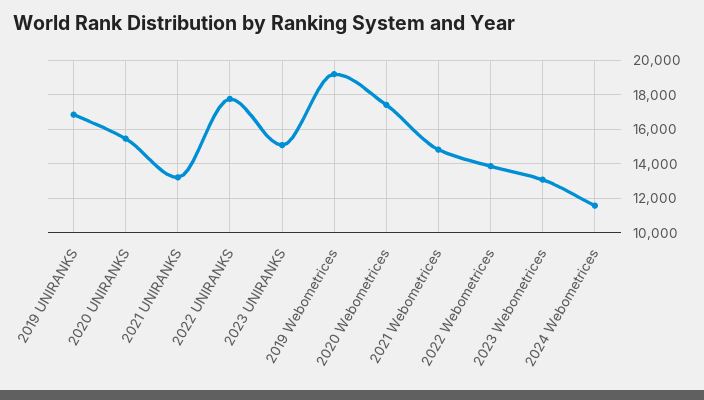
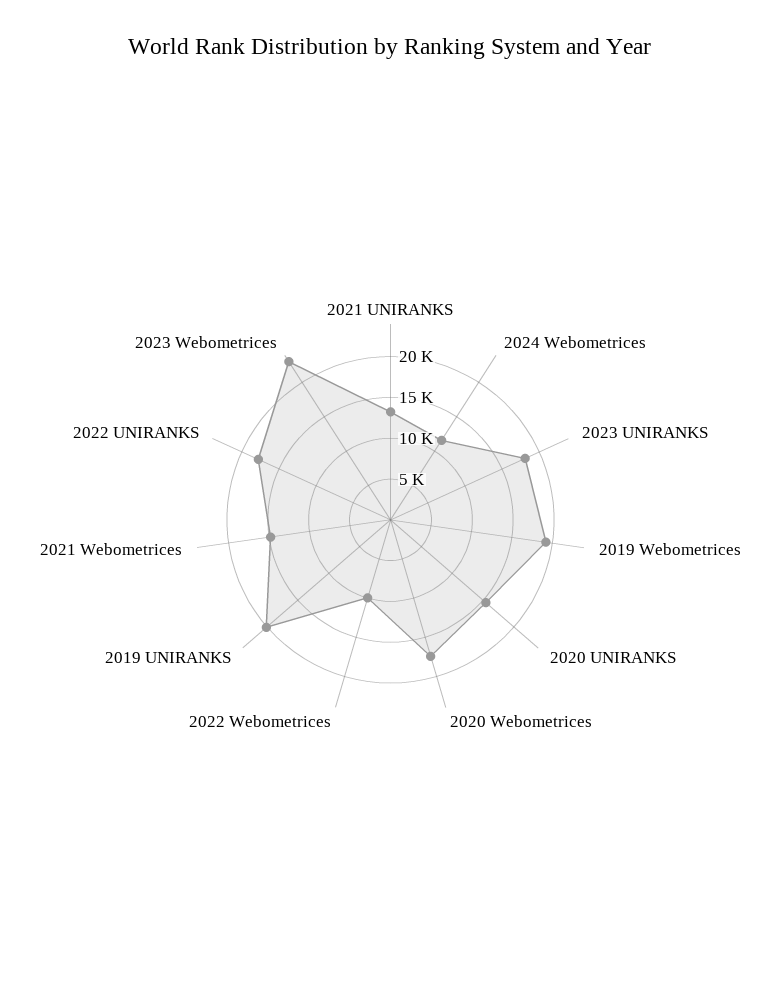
  {
-   "2019 UNIRANKS": 17000,
+   "2019 UNIRANKS": 20000,
    "2020 UNIRANKS": 15500,
    "2021 UNIRANKS": 13000,
    "2022 UNIRANKS": 18000,
-   "2023 UNIRANKS": 15000,
+   "2023 UNIRANKS": 18000,
    "2019 Webometrices": 19000,
    "2020 Webometrices": 17500,
    "2021 Webometrices": 15000,
-   "2022 Webometrices": 14000,
+   "2022 Webometrices": 10000,
-   "2023 Webometrices": 13000,
+   "2023 Webometrices": 23000,
    "2024 Webometrices": 11500
  }

